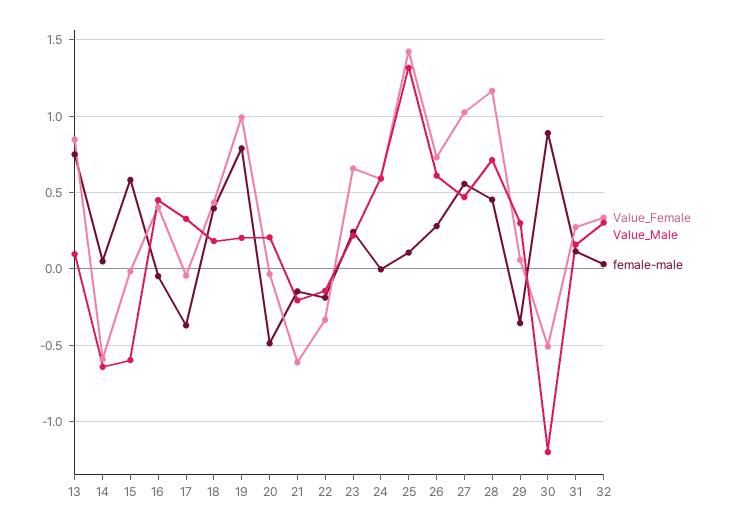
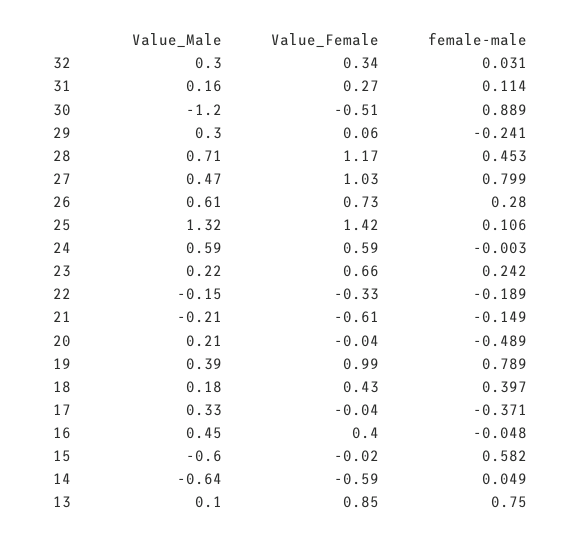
  {
    "Value_Female": {
      "13": 0.85,
      "14": -0.59,
      "15": -0.02,
      "16": 0.4,
      "17": -0.04,
      "18": 0.43,
      "19": 0.99,
      "20": -0.04,
      "21": -0.61,
      "22": -0.33,
      "23": 0.66,
      "24": 0.59,
      "25": 1.42,
      "26": 0.73,
      "27": 1.03,
      "28": 1.17,
      "29": 0.06,
      "30": -0.51,
      "31": 0.27,
      "32": 0.34
    },
    "Value_Male": {
      "13": 0.1,
      "14": -0.64,
      "15": -0.6,
      "16": 0.45,
      "17": 0.33,
      "18": 0.18,
-     "19": 0.2,
+     "19": 0.39,
      "20": 0.21,
      "21": -0.21,
      "22": -0.15,
      "23": 0.22,
      "24": 0.59,
      "25": 1.32,
      "26": 0.61,
      "27": 0.47,
      "28": 0.71,
      "29": 0.3,
      "30": -1.2,
      "31": 0.16,
      "32": 0.3
    },
    "female-male": {
      "13": 0.75,
      "14": 0.049,
      "15": 0.582,
      "16": -0.048,
      "17": -0.371,
      "18": 0.397,
      "19": 0.789,
      "20": -0.489,
      "21": -0.149,
      "22": -0.189,
      "23": 0.242,
      "24": -0.003,
      "25": 0.106,
      "26": 0.28,
-     "27": 0.55,
+     "27": 0.799,
      "28": 0.453,
-     "29": -0.35,
+     "29": -0.241,
      "30": 0.889,
      "31": 0.114,
      "32": 0.031
    }
  }

